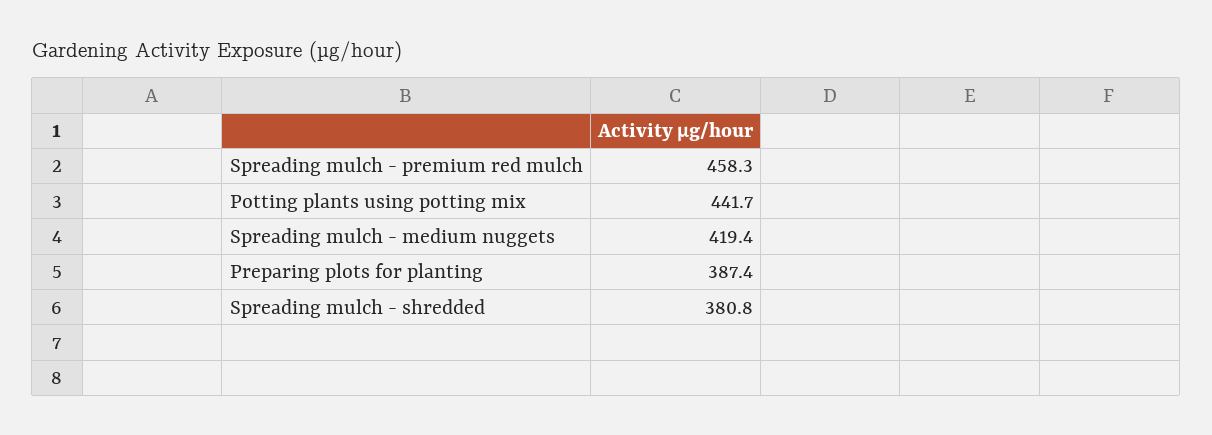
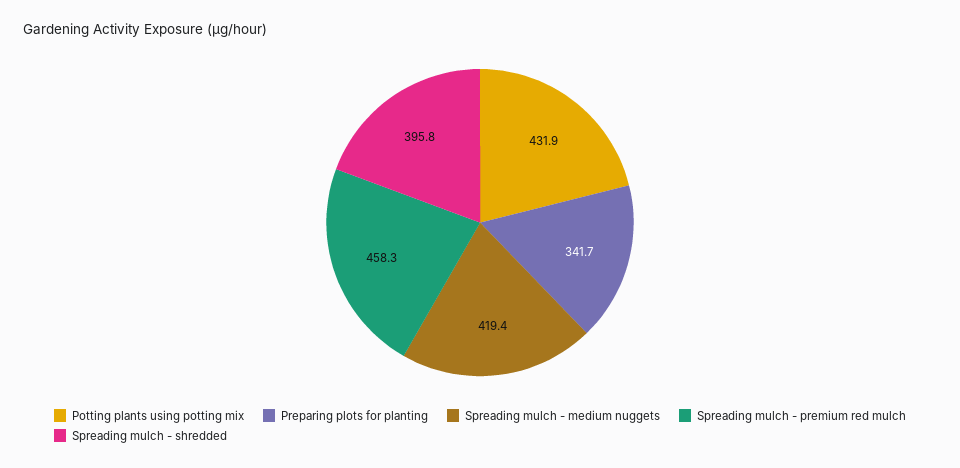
  {
    "Spreading mulch - premium red mulch": 458.3,
-   "Potting plants using potting mix": 441.7,
+   "Potting plants using potting mix": 431.9,
    "Spreading mulch - medium nuggets": 419.4,
-   "Preparing plots for planting": 387.4,
+   "Preparing plots for planting": 341.7,
-   "Spreading mulch - shredded": 380.8
+   "Spreading mulch - shredded": 395.8
  }

